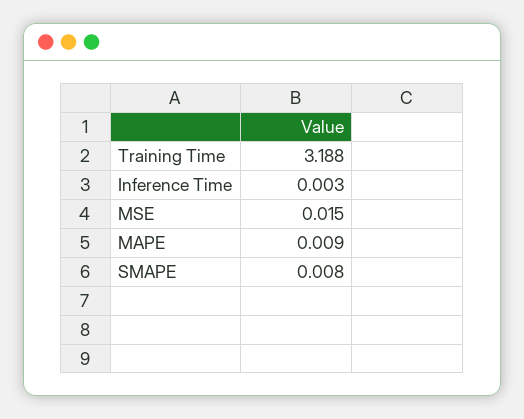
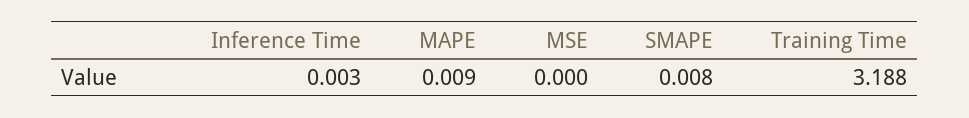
  {
    "Training Time": 3.188,
    "Inference Time": 0.003,
-   "MSE": 0.015,
+   "MSE": 0,
    "MAPE": 0.009,
    "SMAPE": 0.008
  }

